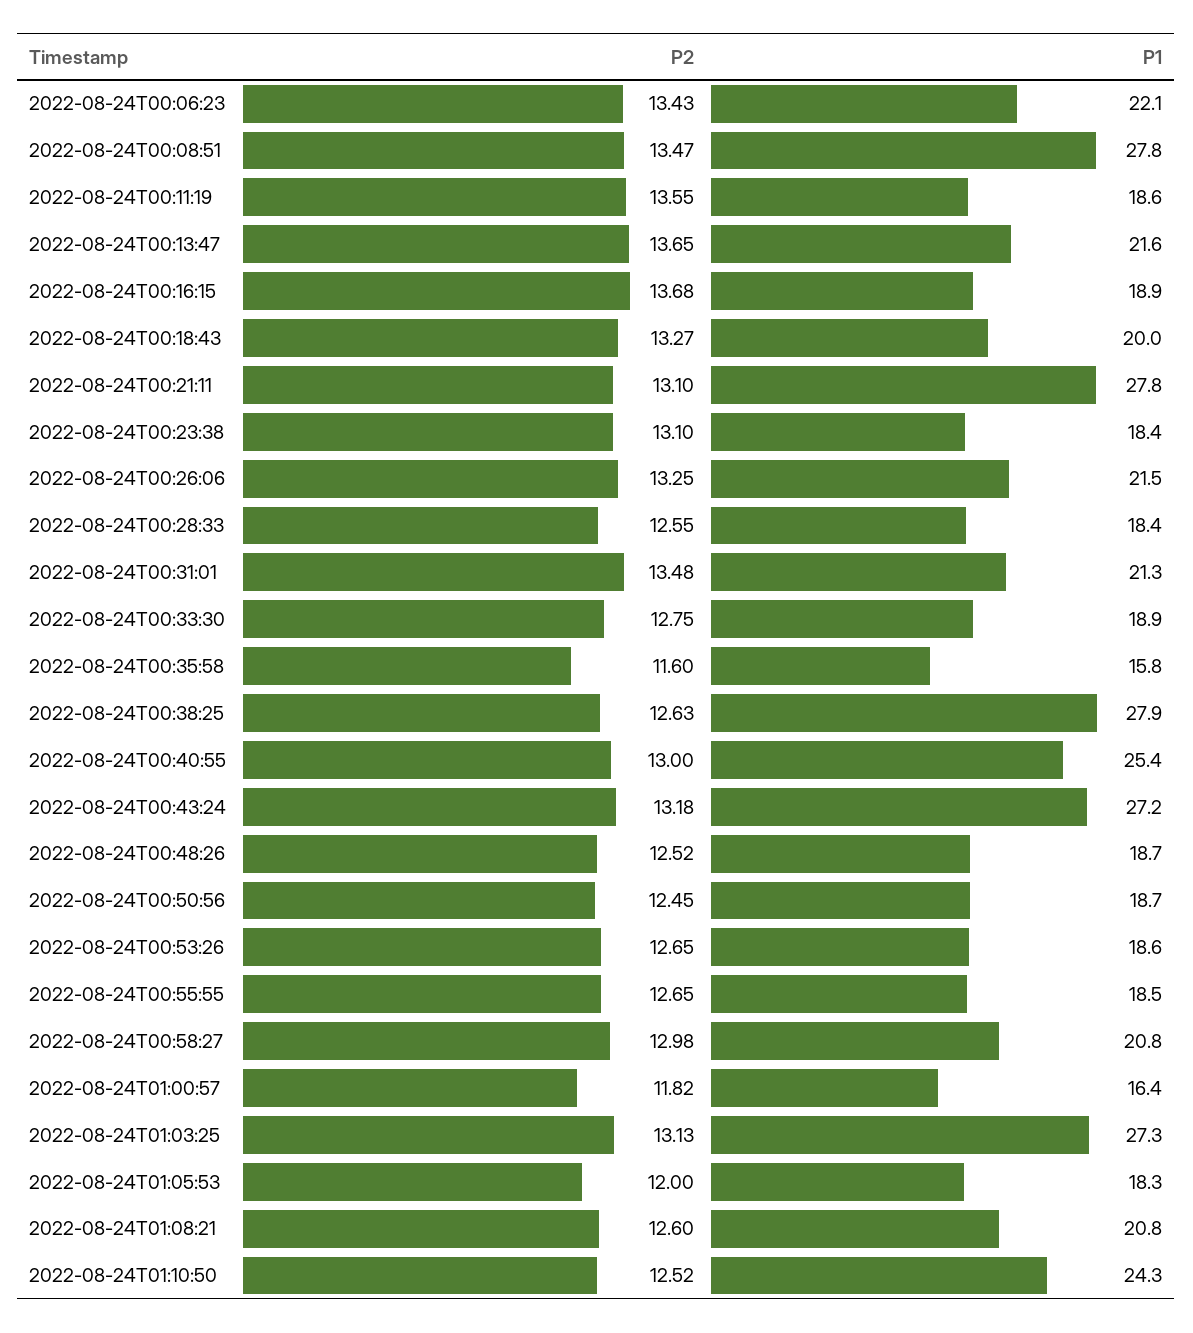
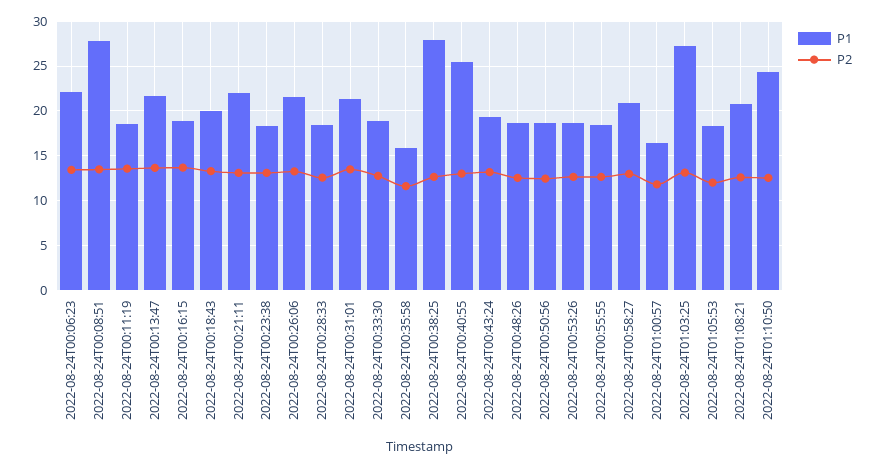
  {
    "P2": {
      "2022-08-24T00:06:23": 13.43,
      "2022-08-24T00:08:51": 13.47,
      "2022-08-24T00:11:19": 13.55,
      "2022-08-24T00:13:47": 13.65,
      "2022-08-24T00:16:15": 13.68,
      "2022-08-24T00:18:43": 13.27,
      "2022-08-24T00:21:11": 13.1,
      "2022-08-24T00:23:38": 13.1,
      "2022-08-24T00:26:06": 13.25,
      "2022-08-24T00:28:33": 12.55,
      "2022-08-24T00:31:01": 13.48,
      "2022-08-24T00:33:30": 12.75,
      "2022-08-24T00:35:58": 11.6,
      "2022-08-24T00:38:25": 12.63,
      "2022-08-24T00:40:55": 13,
      "2022-08-24T00:43:24": 13.18,
      "2022-08-24T00:48:26": 12.52,
      "2022-08-24T00:50:56": 12.45,
      "2022-08-24T00:53:26": 12.65,
      "2022-08-24T00:55:55": 12.65,
      "2022-08-24T00:58:27": 12.98,
      "2022-08-24T01:00:57": 11.82,
      "2022-08-24T01:03:25": 13.13,
      "2022-08-24T01:05:53": 12,
      "2022-08-24T01:08:21": 12.6,
      "2022-08-24T01:10:50": 12.52
    },
    "P1": {
      "2022-08-24T00:06:23": 22.1,
      "2022-08-24T00:08:51": 27.8,
      "2022-08-24T00:11:19": 18.6,
      "2022-08-24T00:13:47": 21.6,
      "2022-08-24T00:16:15": 18.9,
      "2022-08-24T00:18:43": 20,
-     "2022-08-24T00:21:11": 27.8,
+     "2022-08-24T00:21:11": 22,
      "2022-08-24T00:23:38": 18.4,
      "2022-08-24T00:26:06": 21.5,
      "2022-08-24T00:28:33": 18.4,
      "2022-08-24T00:31:01": 21.3,
      "2022-08-24T00:33:30": 18.9,
      "2022-08-24T00:35:58": 15.8,
      "2022-08-24T00:38:25": 27.9,
      "2022-08-24T00:40:55": 25.4,
-     "2022-08-24T00:43:24": 27.2,
+     "2022-08-24T00:43:24": 19,
      "2022-08-24T00:48:26": 18.7,
      "2022-08-24T00:50:56": 18.7,
      "2022-08-24T00:53:26": 18.6,
      "2022-08-24T00:55:55": 18.5,
      "2022-08-24T00:58:27": 20.8,
      "2022-08-24T01:00:57": 16.4,
      "2022-08-24T01:03:25": 27.3,
      "2022-08-24T01:05:53": 18.3,
      "2022-08-24T01:08:21": 20.8,
      "2022-08-24T01:10:50": 24.3
    }
  }

